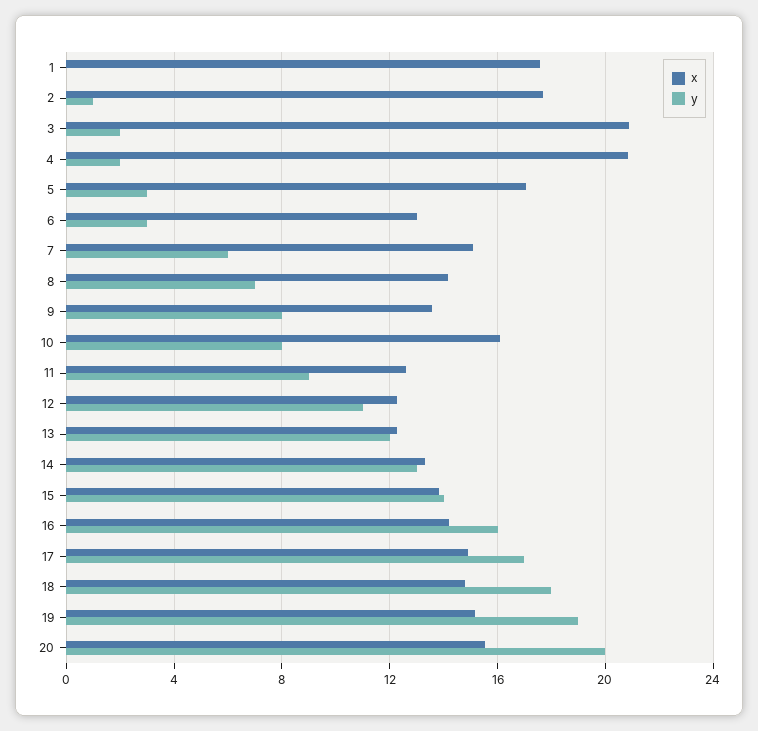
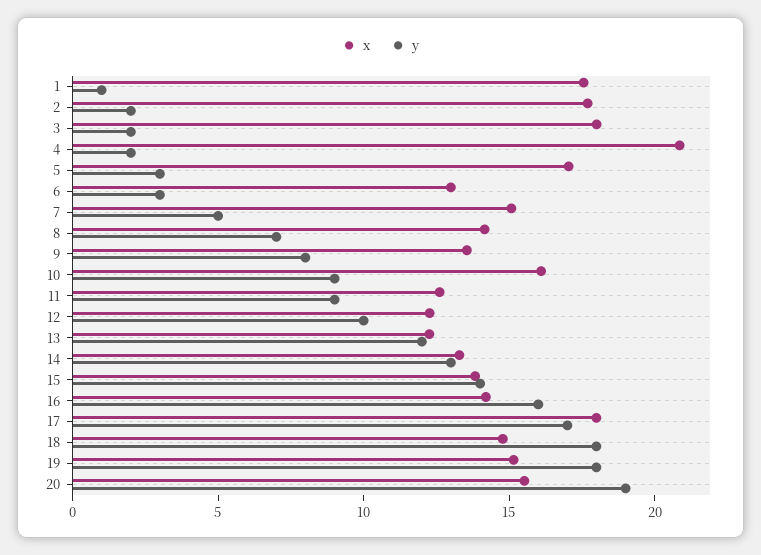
  {
    "x": {
      "1": 17.5,
      "2": 17.5,
-     "3": 21,
+     "3": 18,
      "4": 21,
      "5": 17,
      "6": 13,
      "7": 15,
      "8": 14,
      "9": 13.5,
      "10": 16,
      "11": 12.5,
      "12": 12.5,
      "13": 12.5,
      "14": 13.5,
      "15": 14,
      "16": 14,
-     "17": 15,
+     "17": 18,
      "18": 15,
      "19": 15,
      "20": 15.5
    },
    "y": {
-     "1": 0,
+     "1": 1,
-     "2": 1,
+     "2": 2,
      "3": 2,
      "4": 2,
      "5": 3,
      "6": 3,
-     "7": 6,
+     "7": 5,
      "8": 7,
      "9": 8,
-     "10": 8,
+     "10": 9,
      "11": 9,
-     "12": 11,
+     "12": 10,
      "13": 12,
      "14": 13,
      "15": 14,
      "16": 16,
      "17": 17,
      "18": 18,
-     "19": 19,
+     "19": 18,
-     "20": 20
+     "20": 19
    }
  }

